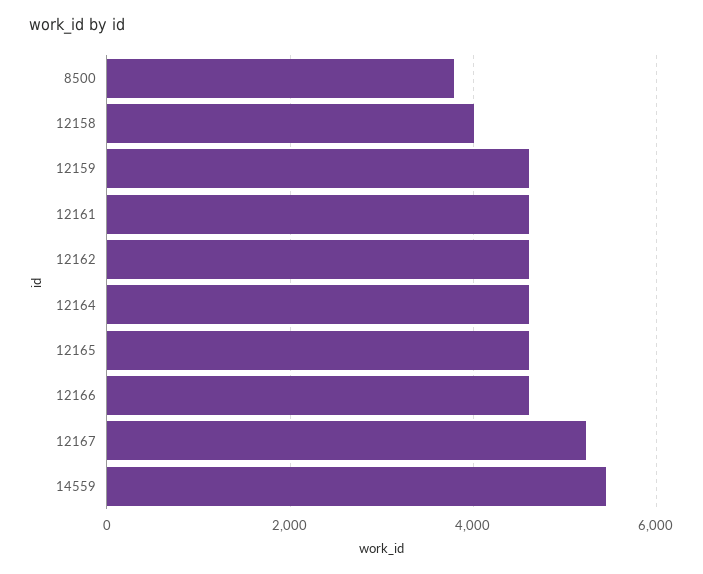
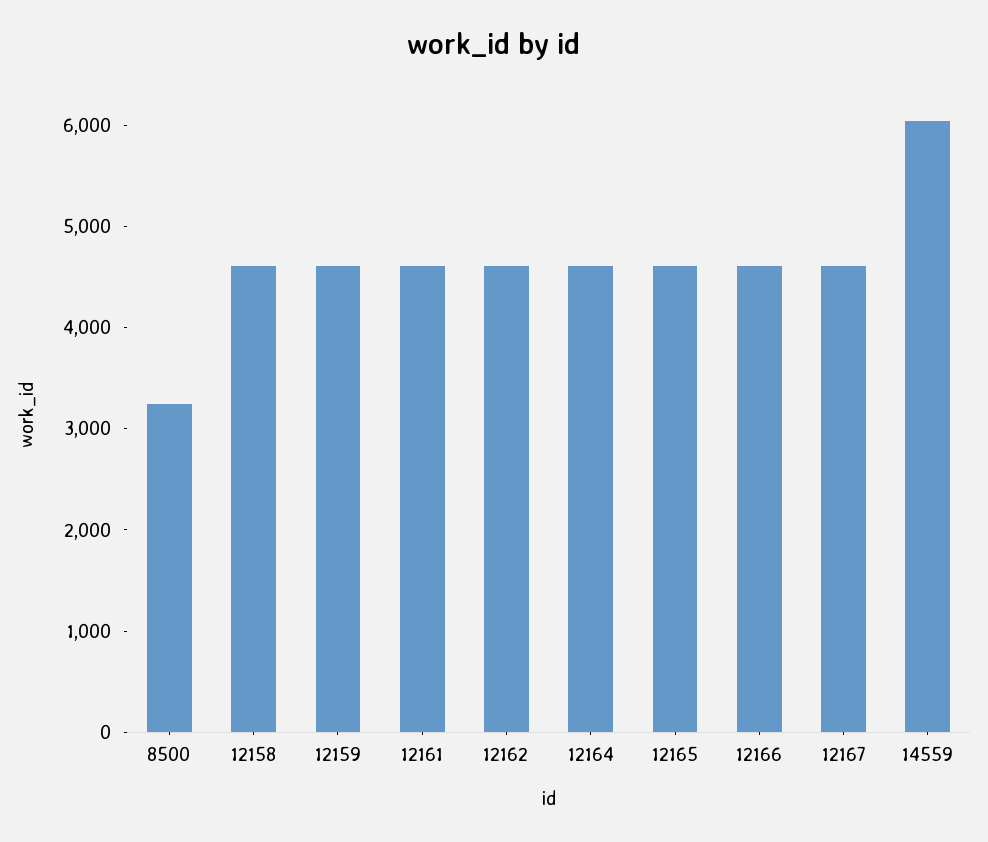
  {
-   "8500": 3800,
+   "8500": 3200,
-   "12158": 4000,
+   "12158": 4600,
    "12159": 4600,
    "12161": 4600,
    "12162": 4600,
    "12164": 4600,
    "12165": 4600,
    "12166": 4600,
-   "12167": 5200,
+   "12167": 4600,
-   "14559": 5400
+   "14559": 6000
  }

